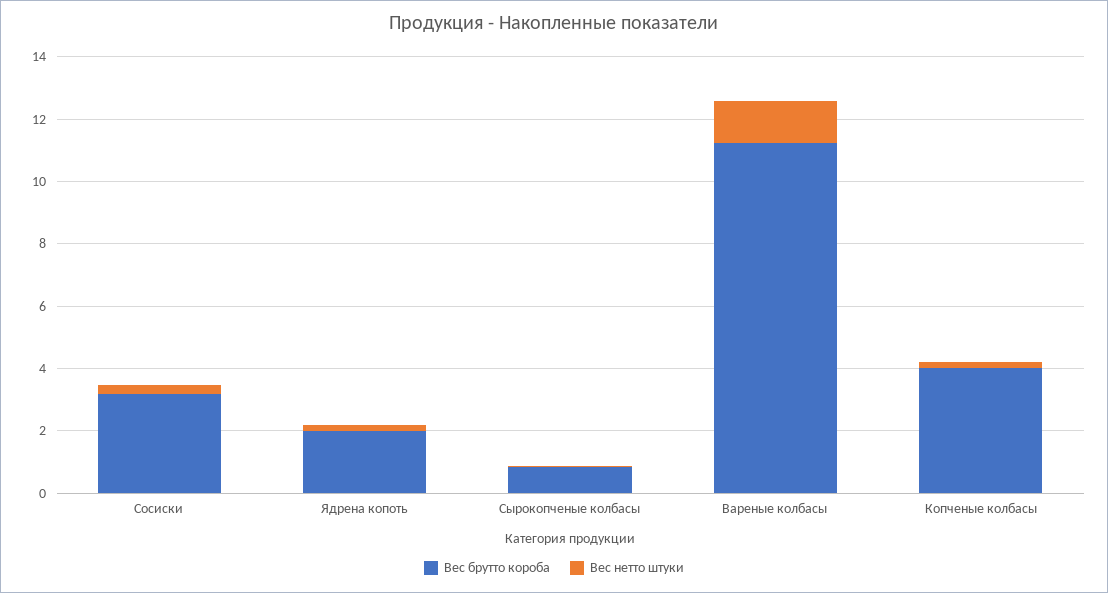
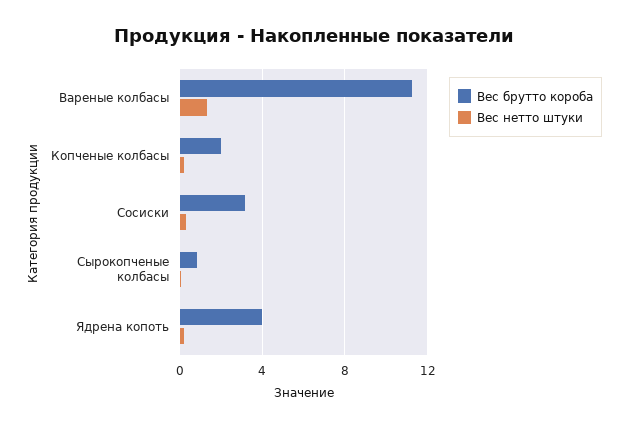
  {
    "Вес брутто короба": {
      "Сосиски": 3,
-     "Ядрена копоть": 2,
+     "Ядрена копоть": 4,
      "Сырокопченые колбасы": 1,
      "Вареные колбасы": 11,
-     "Копченые колбасы": 4
+     "Копченые колбасы": 2
    },
    "Вес нетто штуки": {
      "Сосиски": 0.5,
      "Ядрена копоть": 0,
      "Сырокопченые колбасы": 0,
      "Вареные колбасы": 1.5,
      "Копченые колбасы": 0
    }
  }

